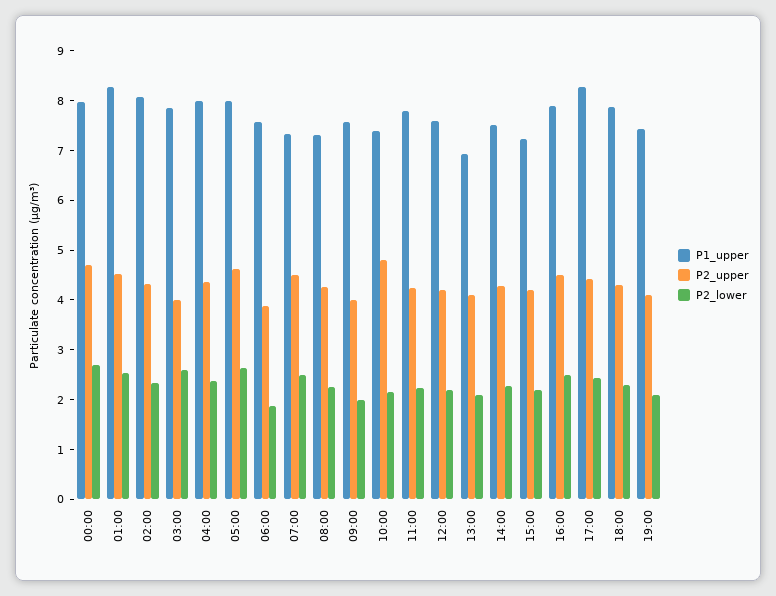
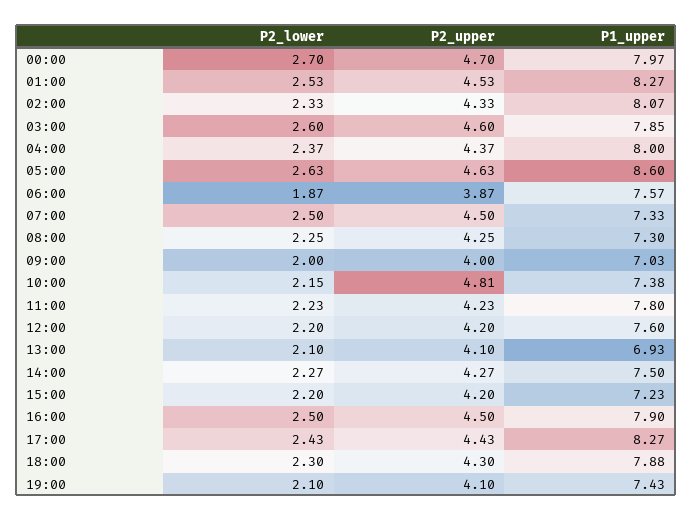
  {
    "P1_upper": {
      "00:00": 7.97,
      "01:00": 8.27,
      "02:00": 8.07,
      "03:00": 7.85,
      "04:00": 8,
-     "05:00": 8,
+     "05:00": 8.6,
      "06:00": 7.57,
      "07:00": 7.33,
      "08:00": 7.3,
-     "09:00": 7.6,
+     "09:00": 7.03,
      "10:00": 7.38,
      "11:00": 7.8,
      "12:00": 7.6,
      "13:00": 6.93,
      "14:00": 7.5,
      "15:00": 7.23,
      "16:00": 7.9,
      "17:00": 8.27,
      "18:00": 7.88,
      "19:00": 7.43
    },
    "P2_upper": {
      "00:00": 4.7,
      "01:00": 4.53,
      "02:00": 4.33,
-     "03:00": 4,
+     "03:00": 4.6,
      "04:00": 4.37,
      "05:00": 4.63,
      "06:00": 3.87,
      "07:00": 4.5,
      "08:00": 4.25,
      "09:00": 4,
      "10:00": 4.81,
      "11:00": 4.23,
      "12:00": 4.2,
      "13:00": 4.1,
      "14:00": 4.27,
      "15:00": 4.2,
      "16:00": 4.5,
      "17:00": 4.43,
      "18:00": 4.3,
      "19:00": 4.1
    },
    "P2_lower": {
      "00:00": 2.7,
      "01:00": 2.53,
      "02:00": 2.33,
      "03:00": 2.6,
      "04:00": 2.37,
      "05:00": 2.63,
      "06:00": 1.87,
      "07:00": 2.5,
      "08:00": 2.25,
      "09:00": 2,
      "10:00": 2.15,
      "11:00": 2.23,
      "12:00": 2.2,
      "13:00": 2.1,
      "14:00": 2.27,
      "15:00": 2.2,
      "16:00": 2.5,
      "17:00": 2.43,
      "18:00": 2.3,
      "19:00": 2.1
    }
  }

